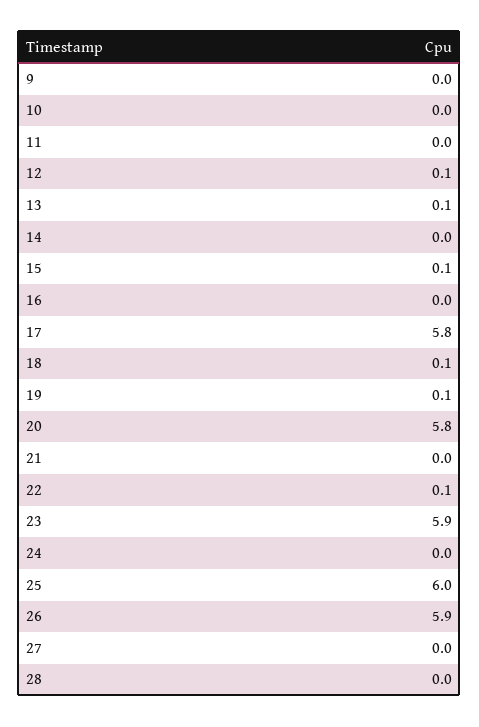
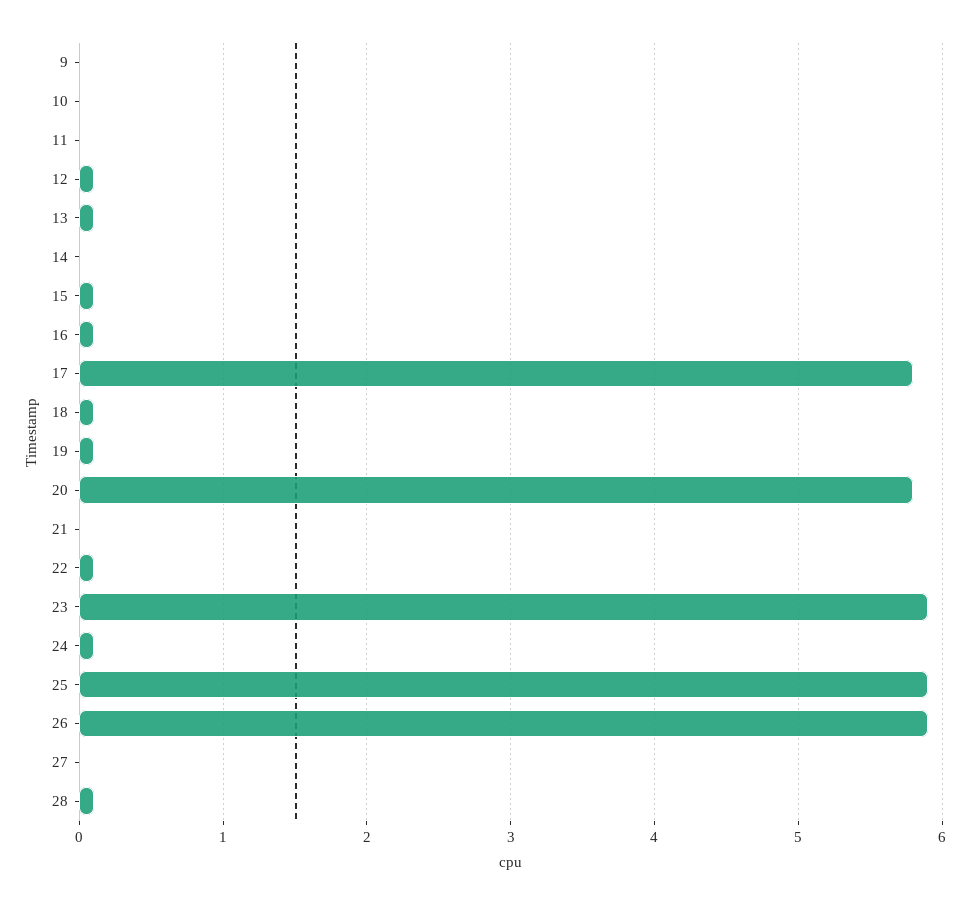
  {
    "9": 0,
    "10": 0,
    "11": 0,
    "12": 0.1,
    "13": 0.1,
    "14": 0,
    "15": 0.1,
-   "16": 0,
+   "16": 0.1,
    "17": 5.8,
    "18": 0.1,
    "19": 0.1,
    "20": 5.8,
    "21": 0,
    "22": 0.1,
    "23": 5.9,
-   "24": 0,
+   "24": 0.1,
-   "25": 6,
+   "25": 5.9,
    "26": 5.9,
    "27": 0,
-   "28": 0
+   "28": 0.1
  }

